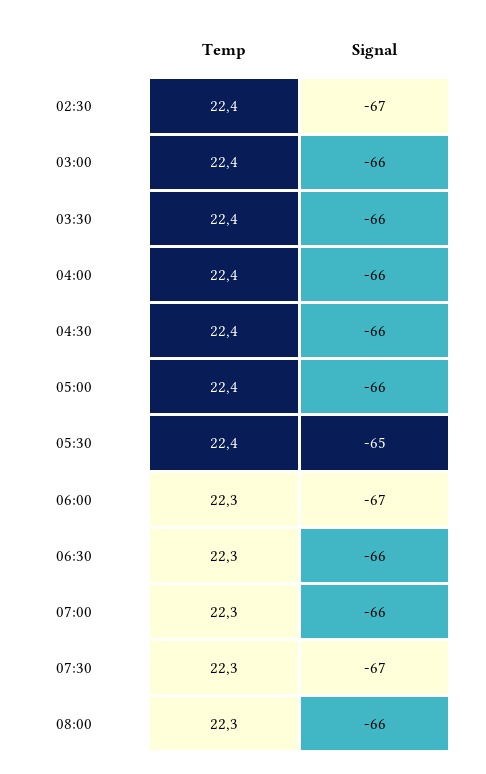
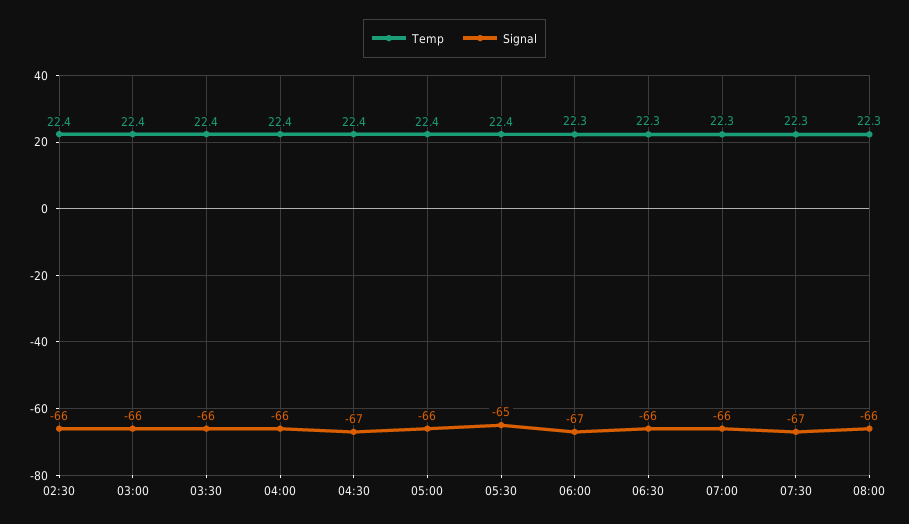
  {
    "Temp": {
      "02:30": 22.4,
      "03:00": 22.4,
      "03:30": 22.4,
      "04:00": 22.4,
      "04:30": 22.4,
      "05:00": 22.4,
      "05:30": 22.4,
      "06:00": 22.3,
      "06:30": 22.3,
      "07:00": 22.3,
      "07:30": 22.3,
      "08:00": 22.3
    },
    "Signal": {
-     "02:30": -67,
+     "02:30": -66,
      "03:00": -66,
      "03:30": -66,
      "04:00": -66,
-     "04:30": -66,
+     "04:30": -67,
      "05:00": -66,
      "05:30": -65,
      "06:00": -67,
      "06:30": -66,
      "07:00": -66,
      "07:30": -67,
      "08:00": -66
    }
  }

